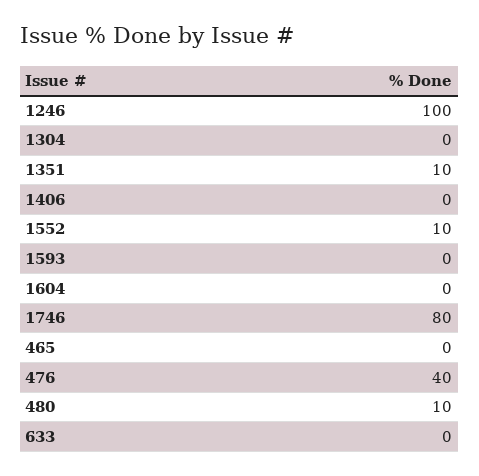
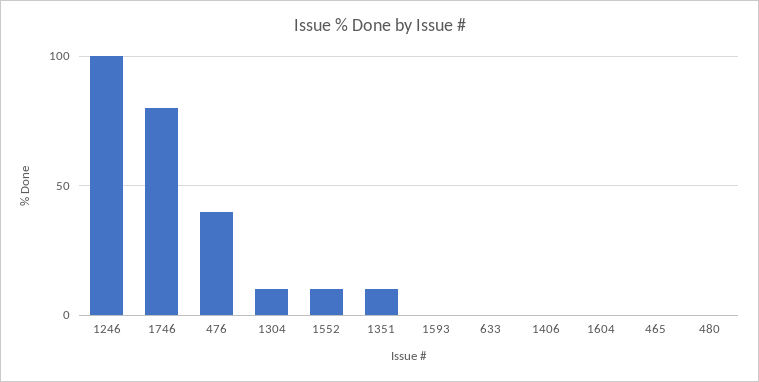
  {
    "1246": 100,
-   "1304": 0,
+   "1304": 10,
    "1351": 10,
    "1406": 0,
    "1552": 10,
    "1593": 0,
    "1604": 0,
    "1746": 80,
    "465": 0,
    "476": 40,
-   "480": 10,
+   "480": 0,
    "633": 0
  }

